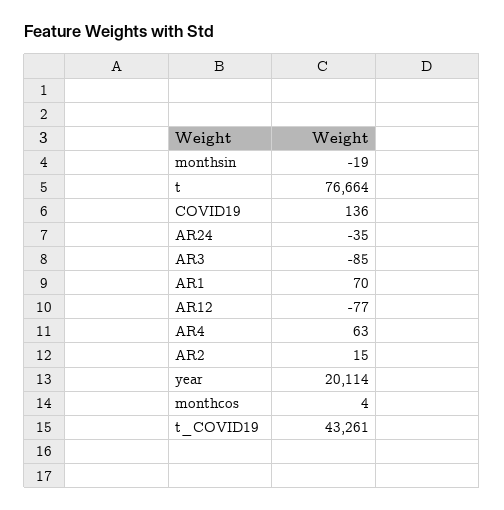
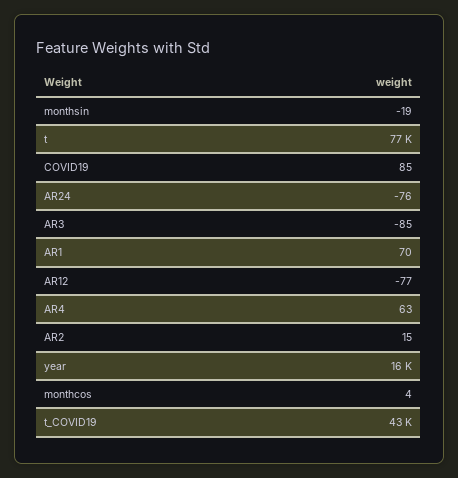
  {
    "monthsin": -19,
    "t": 76664,
-   "COVID19": 136,
+   "COVID19": 85,
-   "AR24": -35,
+   "AR24": -76,
    "AR3": -85,
    "AR1": 70,
    "AR12": -77,
    "AR4": 63,
    "AR2": 15,
-   "year": 20114,
+   "year": 16000,
    "monthcos": 4,
    "t_COVID19": 43261
  }

